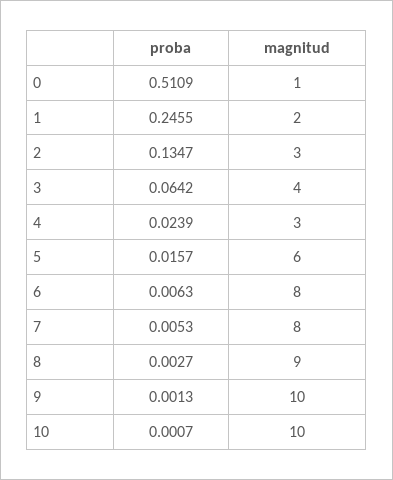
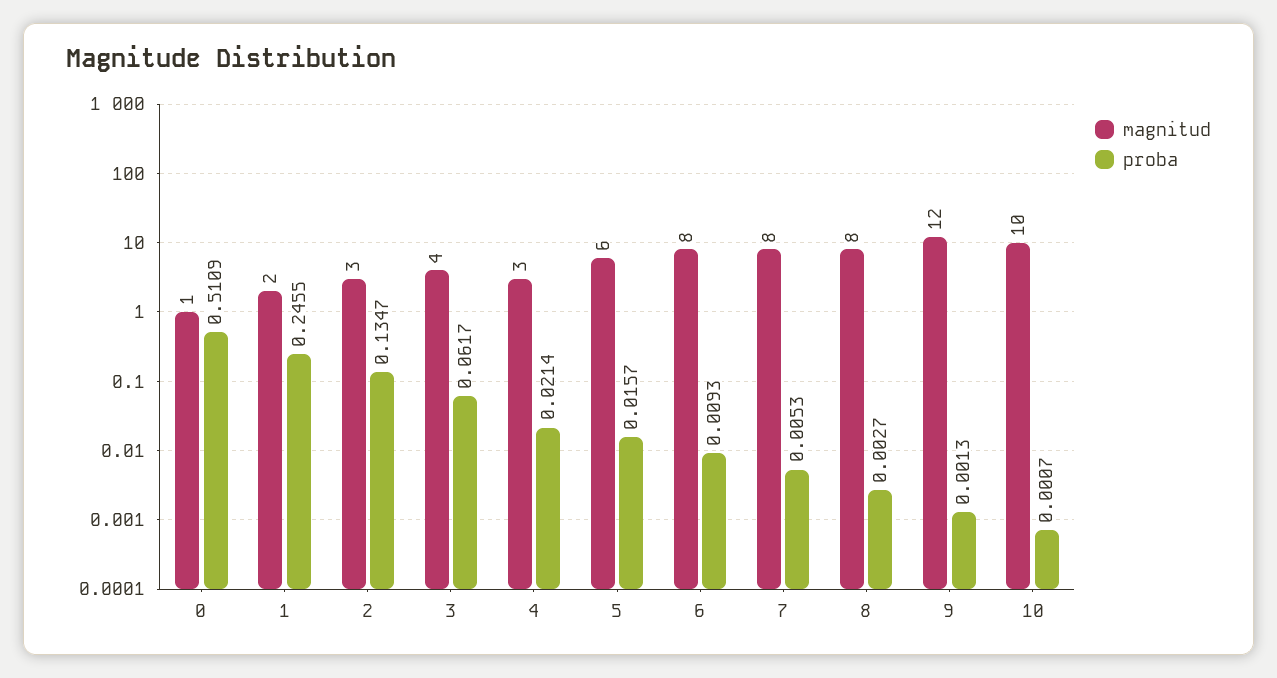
  {
    "proba": {
      "0": 0.5109,
      "1": 0.2455,
      "2": 0.1347,
-     "3": 0.0642,
+     "3": 0.0617,
-     "4": 0.0239,
+     "4": 0.0214,
      "5": 0.0157,
-     "6": 0.0063,
+     "6": 0.0093,
      "7": 0.0053,
      "8": 0.0027,
      "9": 0.0013,
      "10": 0.0007
    },
    "magnitud": {
      "0": 1,
      "1": 2,
      "2": 3,
      "3": 4,
      "4": 3,
      "5": 6,
      "6": 8,
      "7": 8,
-     "8": 9,
+     "8": 8,
-     "9": 10,
+     "9": 12,
      "10": 10
    }
  }

